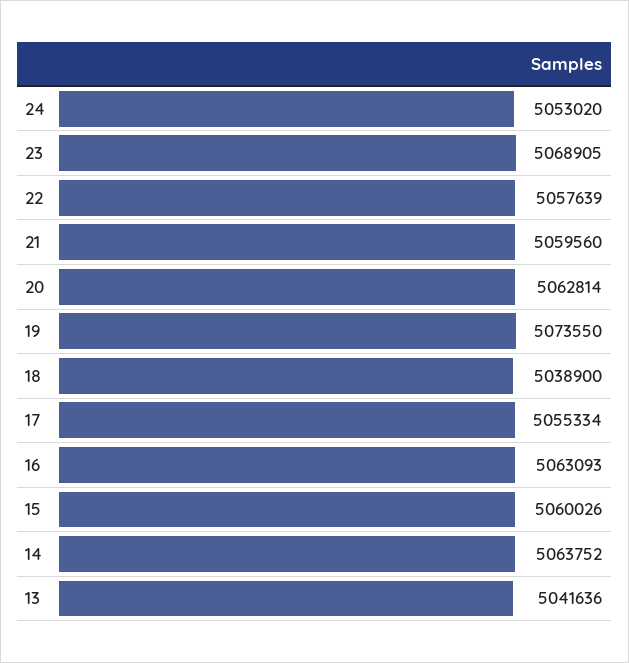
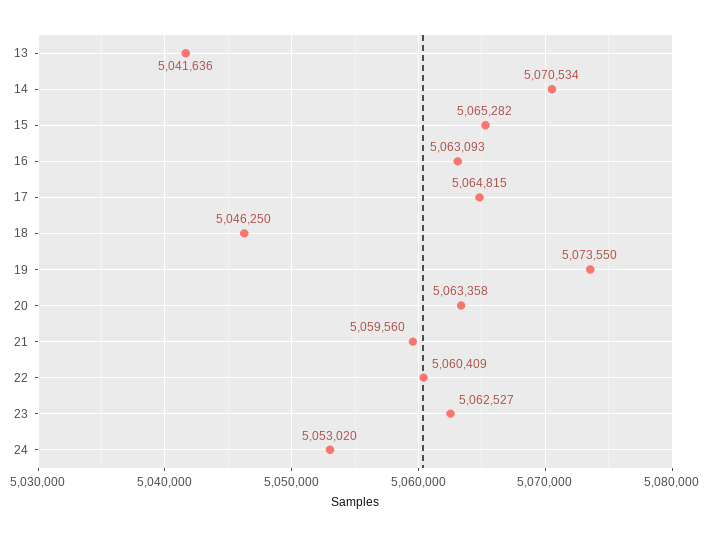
  {
    "24": 5053020,
-   "23": 5068905,
+   "23": 5062527,
-   "22": 5057639,
+   "22": 5060409,
    "21": 5059560,
-   "20": 5062814,
+   "20": 5063358,
    "19": 5073550,
-   "18": 5038900,
+   "18": 5046250,
-   "17": 5055334,
+   "17": 5064815,
    "16": 5063093,
-   "15": 5060026,
+   "15": 5065282,
-   "14": 5063752,
+   "14": 5070534,
    "13": 5041636
  }

